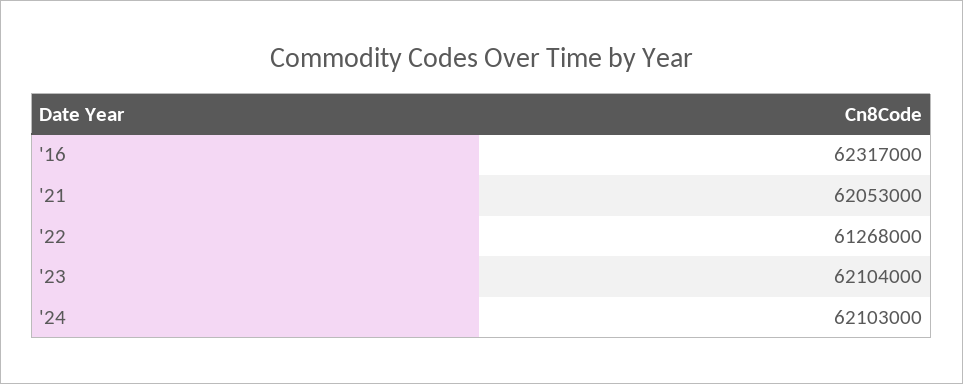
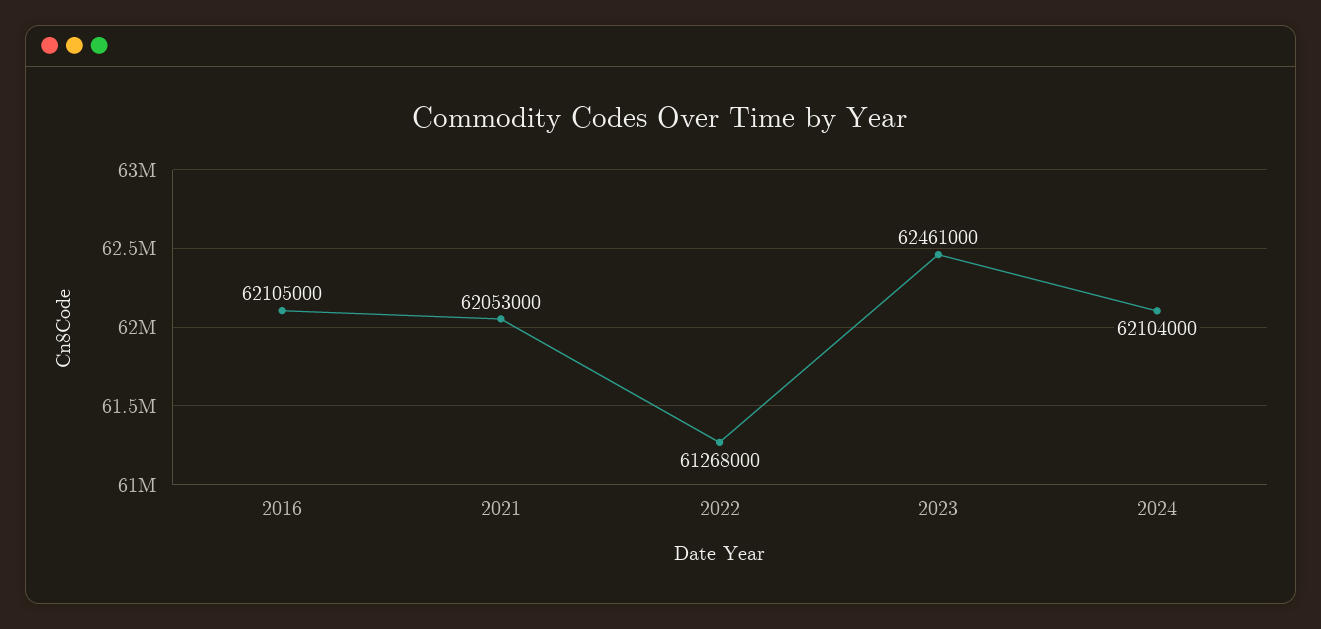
  {
-   "'16": 62317000,
+   "'16": 62105000,
    "'21": 62053000,
    "'22": 61268000,
-   "'23": 62104000,
+   "'23": 62461000,
-   "'24": 62103000
+   "'24": 62104000
  }

